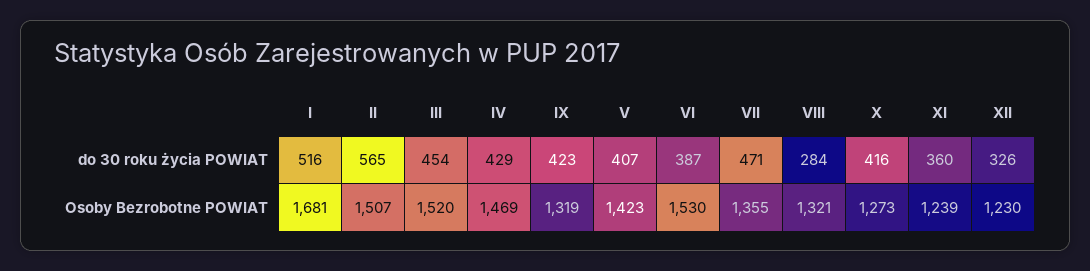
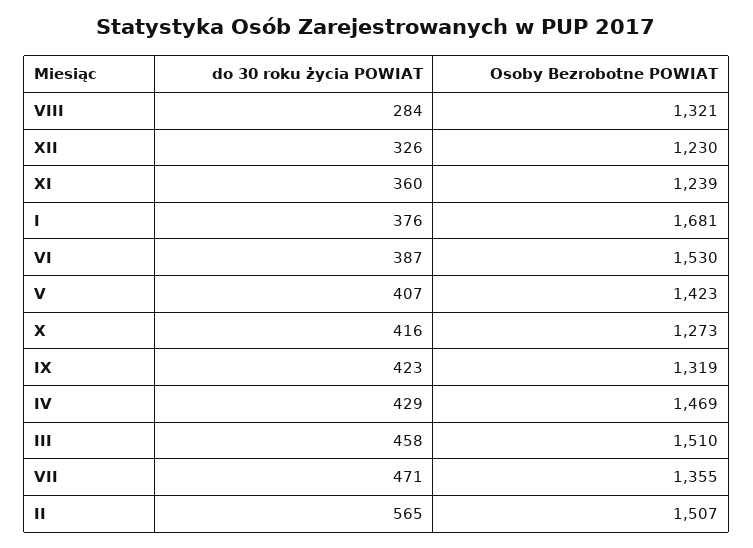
  {
    "I": {
-     "do 30 roku życia POWIAT": 516,
+     "do 30 roku życia POWIAT": 376,
      "Osoby Bezrobotne POWIAT": 1681
    },
    "II": {
      "do 30 roku życia POWIAT": 565,
      "Osoby Bezrobotne POWIAT": 1507
    },
    "III": {
-     "do 30 roku życia POWIAT": 454,
+     "do 30 roku życia POWIAT": 458,
-     "Osoby Bezrobotne POWIAT": 1520
+     "Osoby Bezrobotne POWIAT": 1510
    },
    "IV": {
      "do 30 roku życia POWIAT": 429,
      "Osoby Bezrobotne POWIAT": 1469
    },
    "IX": {
      "do 30 roku życia POWIAT": 423,
      "Osoby Bezrobotne POWIAT": 1319
    },
    "V": {
      "do 30 roku życia POWIAT": 407,
      "Osoby Bezrobotne POWIAT": 1423
    },
    "VI": {
      "do 30 roku życia POWIAT": 387,
      "Osoby Bezrobotne POWIAT": 1530
    },
    "VII": {
      "do 30 roku życia POWIAT": 471,
      "Osoby Bezrobotne POWIAT": 1355
    },
    "VIII": {
      "do 30 roku życia POWIAT": 284,
      "Osoby Bezrobotne POWIAT": 1321
    },
    "X": {
      "do 30 roku życia POWIAT": 416,
      "Osoby Bezrobotne POWIAT": 1273
    },
    "XI": {
      "do 30 roku życia POWIAT": 360,
      "Osoby Bezrobotne POWIAT": 1239
    },
    "XII": {
      "do 30 roku życia POWIAT": 326,
      "Osoby Bezrobotne POWIAT": 1230
    }
  }

